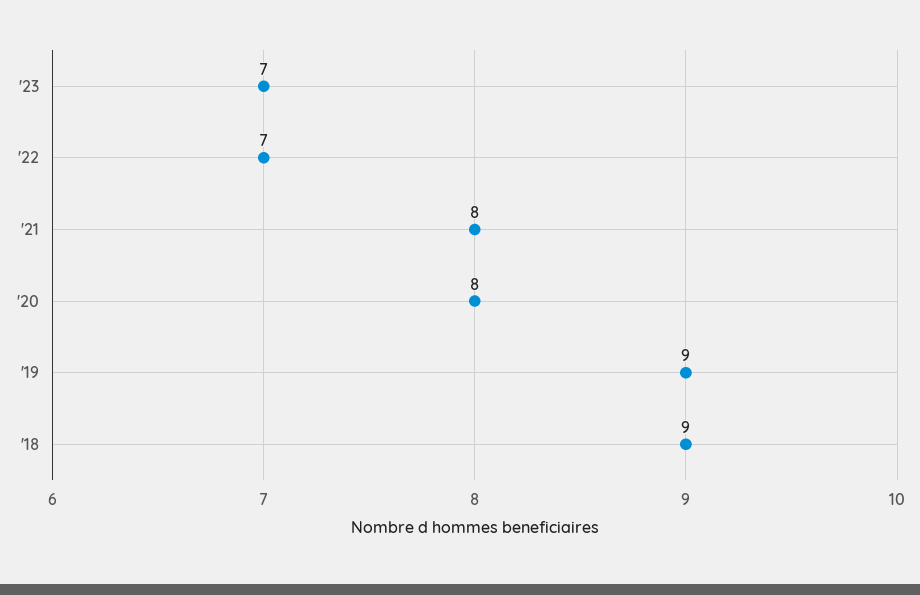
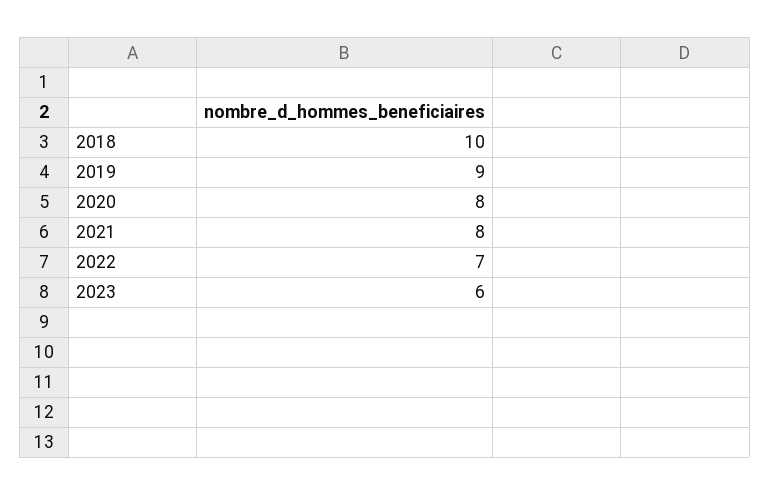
  {
-   "'23": 7,
+   "'23": 6,
    "'22": 7,
    "'21": 8,
    "'20": 8,
    "'19": 9,
-   "'18": 9
+   "'18": 10
  }

